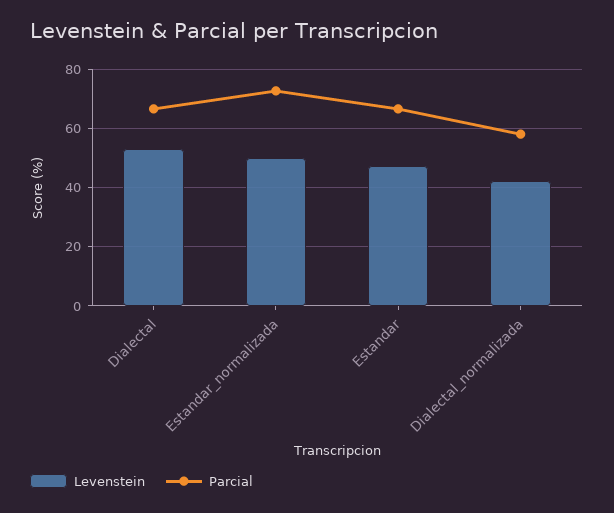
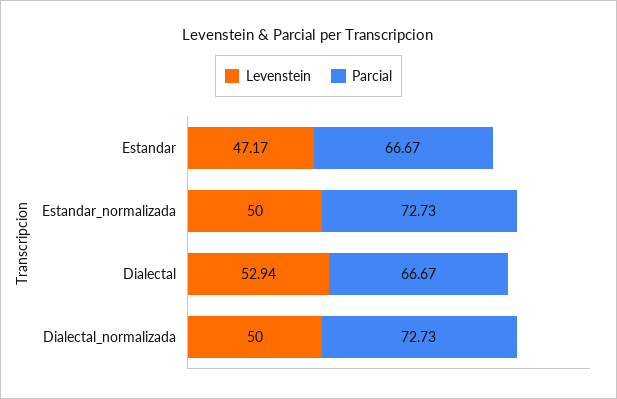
  {
    "Levenstein": {
      "Dialectal": 52.94,
      "Estandar_normalizada": 50,
      "Estandar": 47.17,
-     "Dialectal_normalizada": 42.5
+     "Dialectal_normalizada": 50
    },
    "Parcial": {
      "Dialectal": 66.67,
      "Estandar_normalizada": 72.73,
      "Estandar": 66.67,
-     "Dialectal_normalizada": 57.5
+     "Dialectal_normalizada": 72.73
    }
  }

